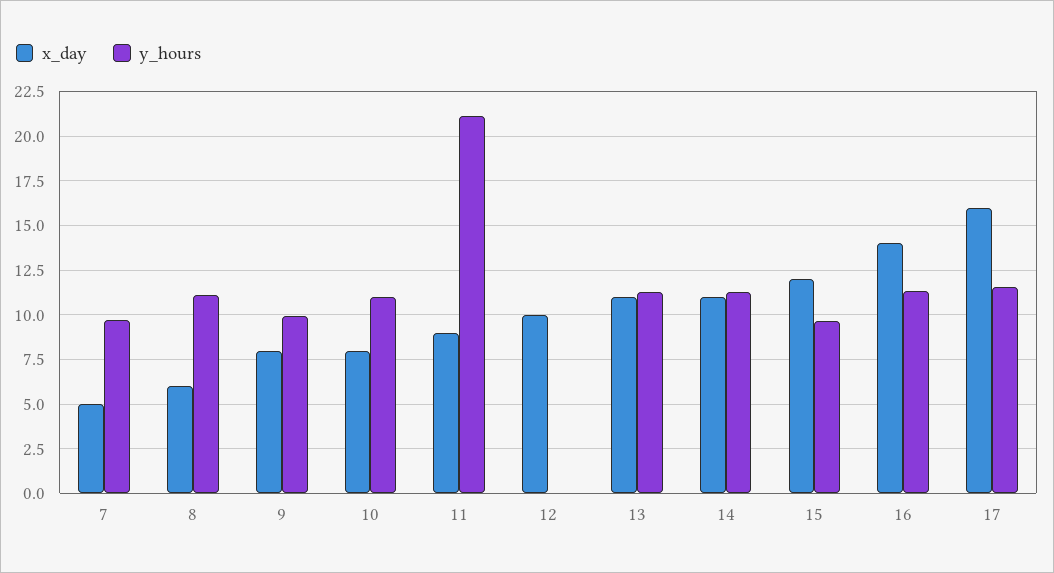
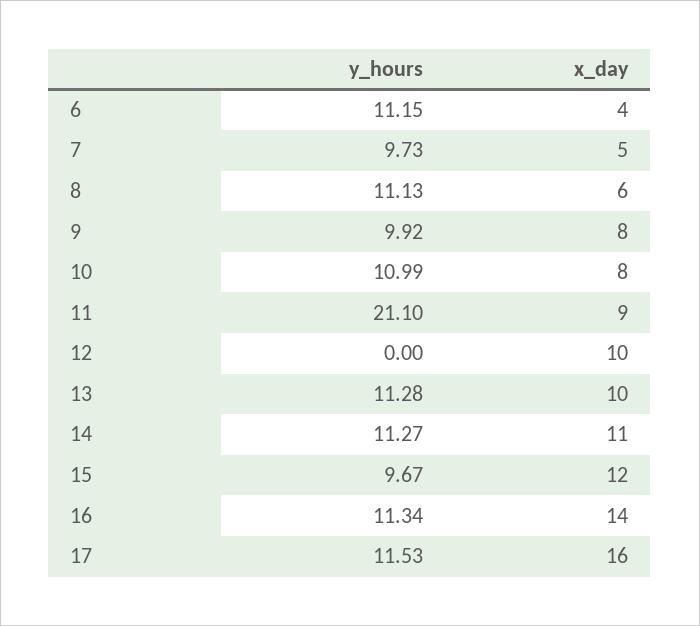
  {
    "x_day": {
      "7": 5,
      "8": 6,
      "9": 8,
      "10": 8,
      "11": 9,
      "12": 10,
-     "13": 11,
+     "13": 10,
      "14": 11,
      "15": 12,
      "16": 14,
-     "17": 16
+     "17": 16,
+     "6": 4
    },
    "y_hours": {
      "7": 9.73,
      "8": 11.13,
      "9": 9.92,
      "10": 10.99,
      "11": 21.1,
      "12": 0,
      "13": 11.28,
      "14": 11.27,
      "15": 9.67,
      "16": 11.34,
-     "17": 11.53
+     "17": 11.53,
+     "6": 11.15
    }
  }

